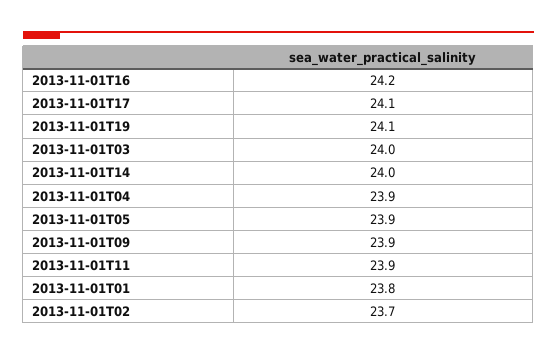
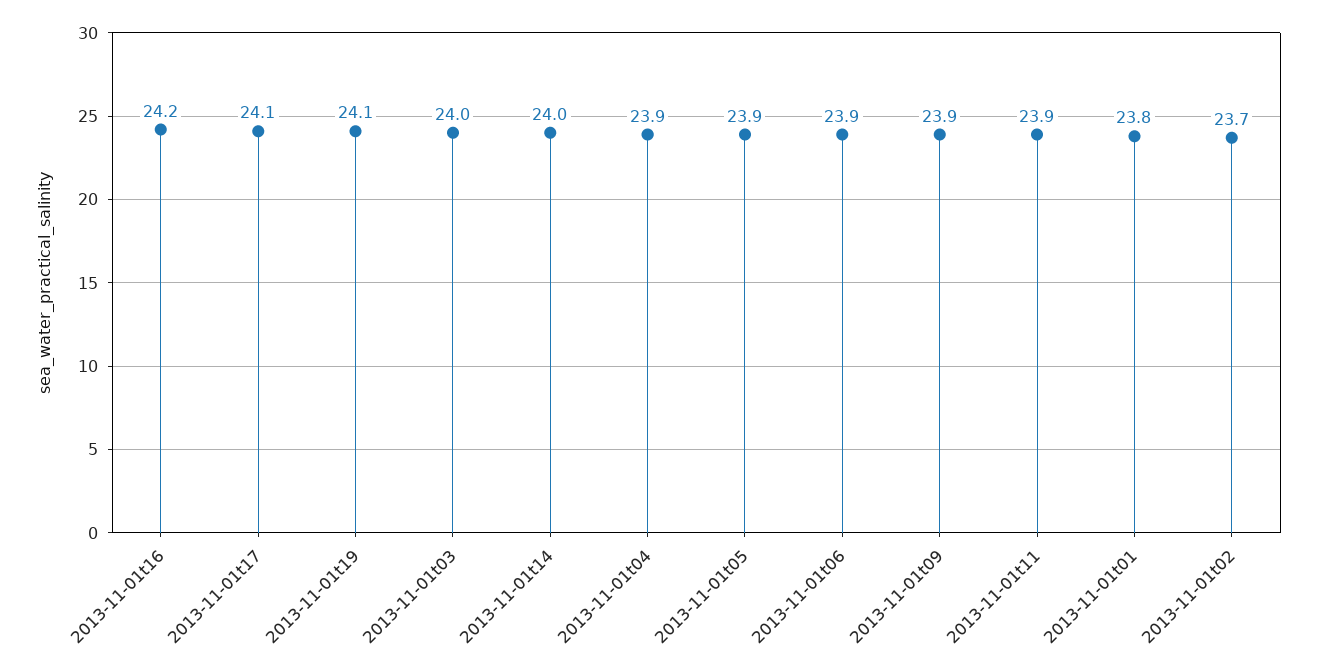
  {
    "2013-11-01T16": 24.2,
    "2013-11-01T17": 24.1,
    "2013-11-01T19": 24.1,
    "2013-11-01T03": 24,
    "2013-11-01T14": 24,
    "2013-11-01T04": 23.9,
    "2013-11-01T05": 23.9,
    "2013-11-01T09": 23.9,
    "2013-11-01T11": 23.9,
    "2013-11-01T01": 23.8,
-   "2013-11-01T02": 23.7
+   "2013-11-01T02": 23.7,
+   "2013-11-01t06": 23.9
  }

